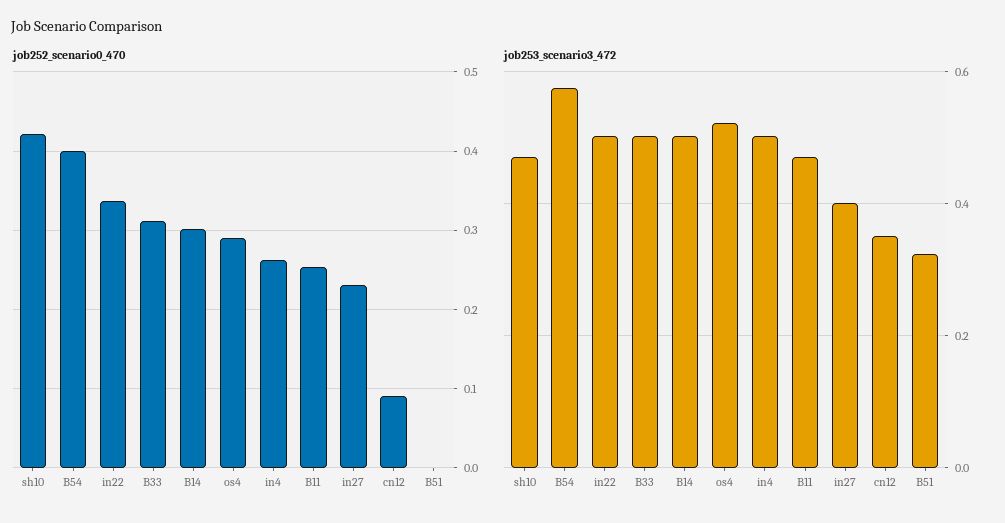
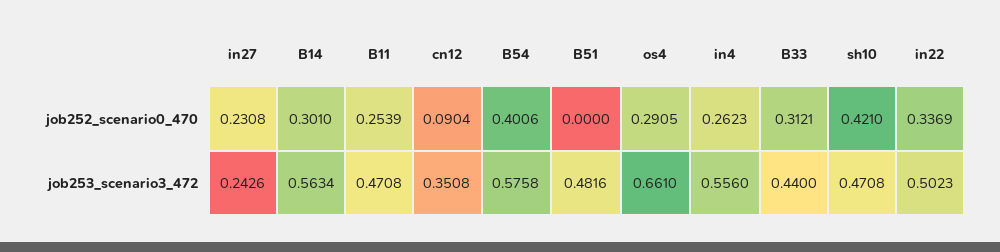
  {
    "job252_scenario0_470": {
      "sh10": 0.421,
      "B54": 0.4006,
      "in22": 0.3369,
      "B33": 0.3121,
      "B14": 0.301,
      "os4": 0.2905,
      "in4": 0.2623,
      "B11": 0.2539,
      "in27": 0.2308,
      "cn12": 0.0904,
      "B51": 0
    },
    "job253_scenario3_472": {
      "sh10": 0.4708,
      "B54": 0.5758,
      "in22": 0.5023,
-     "B33": 0.5,
+     "B33": 0.44,
-     "B14": 0.5,
+     "B14": 0.5634,
-     "os4": 0.52,
+     "os4": 0.661,
-     "in4": 0.5,
+     "in4": 0.556,
      "B11": 0.4708,
-     "in27": 0.4,
+     "in27": 0.2426,
      "cn12": 0.3508,
-     "B51": 0.32
+     "B51": 0.4816
    }
  }

